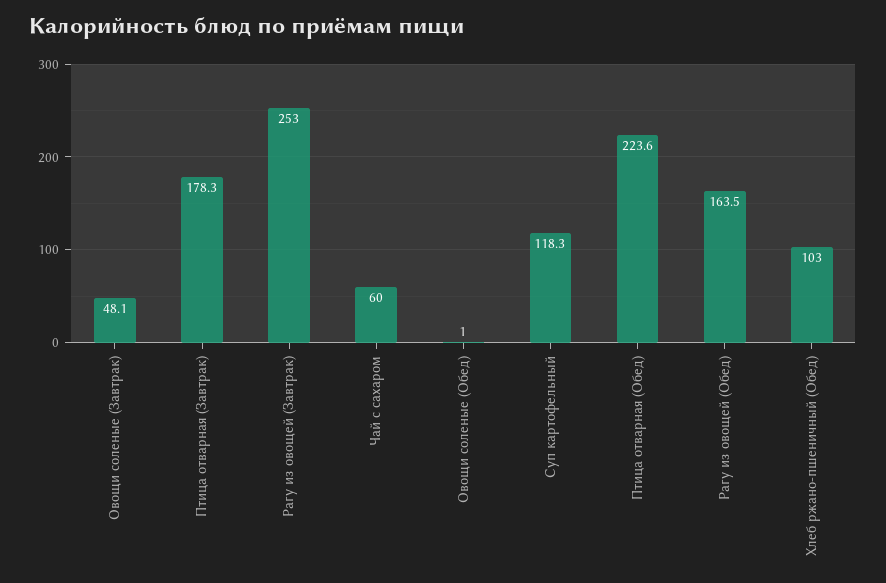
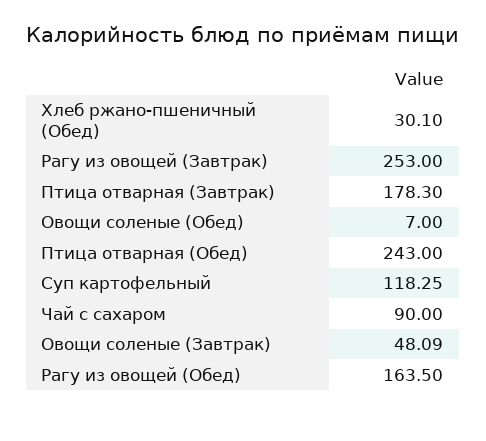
  {
    "Овощи соленые (Завтрак)": 48.09,
    "Птица отварная (Завтрак)": 178.3,
    "Рагу из овощей (Завтрак)": 253,
-   "Чай с сахаром": 60,
+   "Чай с сахаром": 90,
-   "Овощи соленые (Обед)": 1,
+   "Овощи соленые (Обед)": 7,
    "Суп картофельный": 118.25,
-   "Птица отварная (Обед)": 223.6,
+   "Птица отварная (Обед)": 243,
    "Рагу из овощей (Обед)": 163.5,
-   "Хлеб ржано-пшеничный (Обед)": 103
+   "Хлеб ржано-пшеничный (Обед)": 30.1
  }

